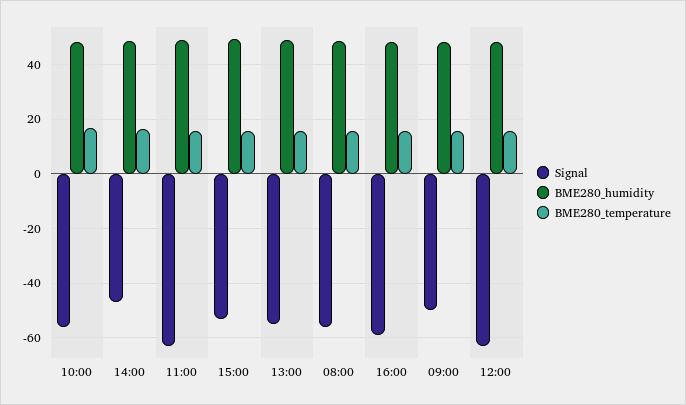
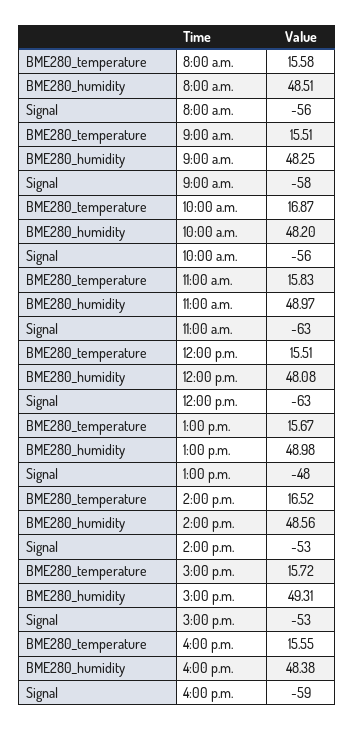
  {
    "Signal": {
      "10:00": -56,
-     "14:00": -47.5,
+     "14:00": -53,
      "11:00": -63,
      "15:00": -53,
-     "13:00": -55,
+     "13:00": -48,
      "08:00": -56,
      "16:00": -59,
-     "09:00": -50,
+     "09:00": -58,
      "12:00": -63
    },
    "BME280_humidity": {
      "10:00": 48.2,
      "14:00": 48.56,
      "11:00": 48.97,
      "15:00": 49.31,
      "13:00": 48.98,
      "08:00": 48.51,
      "16:00": 48.38,
      "09:00": 48.25,
      "12:00": 48.08
    },
    "BME280_temperature": {
      "10:00": 16.87,
      "14:00": 16.52,
      "11:00": 15.83,
      "15:00": 15.72,
      "13:00": 15.67,
      "08:00": 15.58,
      "16:00": 15.55,
      "09:00": 15.51,
      "12:00": 15.51
    }
  }

